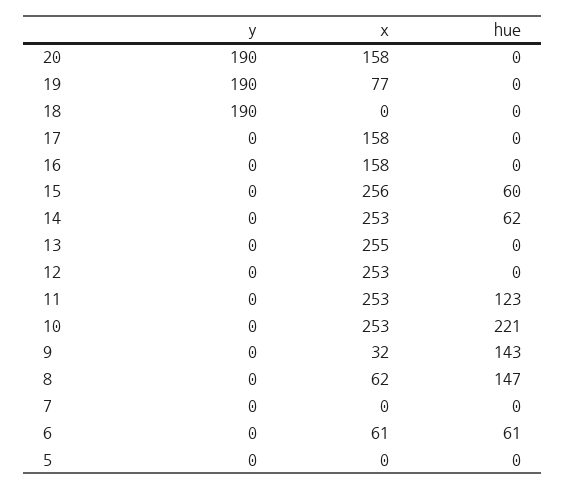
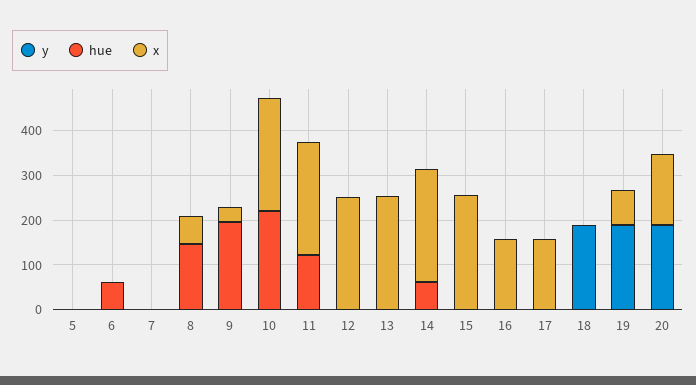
  {
    "y": {
      "20": 190,
      "19": 190,
      "18": 190,
      "17": 0,
      "16": 0,
      "15": 0,
      "14": 0,
      "13": 0,
      "12": 0,
      "11": 0,
      "10": 0,
      "9": 0,
      "8": 0,
      "7": 0,
      "6": 0,
      "5": 0
    },
    "x": {
      "20": 158,
      "19": 77,
      "18": 0,
      "17": 158,
      "16": 158,
      "15": 256,
      "14": 253,
      "13": 255,
      "12": 253,
      "11": 253,
      "10": 253,
      "9": 32,
      "8": 62,
      "7": 0,
-     "6": 61,
+     "6": 0,
      "5": 0
    },
    "hue": {
      "20": 0,
      "19": 0,
      "18": 0,
      "17": 0,
      "16": 0,
-     "15": 60,
+     "15": 0,
      "14": 62,
      "13": 0,
      "12": 0,
      "11": 123,
      "10": 221,
-     "9": 143,
+     "9": 200,
      "8": 147,
      "7": 0,
      "6": 61,
      "5": 0
    }
  }

